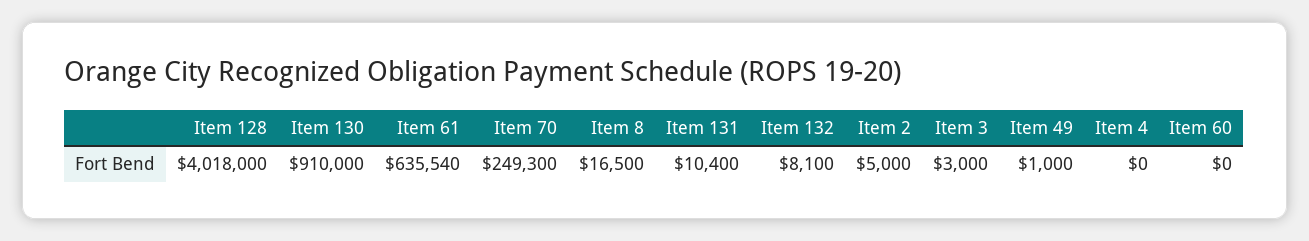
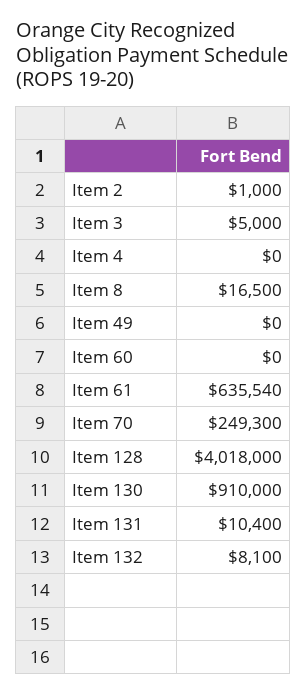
  {
    "Item 128": 4018000,
    "Item 130": 910000,
    "Item 61": 635540,
    "Item 70": 249300,
    "Item 8": 16500,
    "Item 131": 10400,
    "Item 132": 8100,
-   "Item 2": 5000,
+   "Item 2": 1000,
-   "Item 3": 3000,
+   "Item 3": 5000,
-   "Item 49": 1000,
+   "Item 49": 0,
    "Item 4": 0,
    "Item 60": 0
  }

